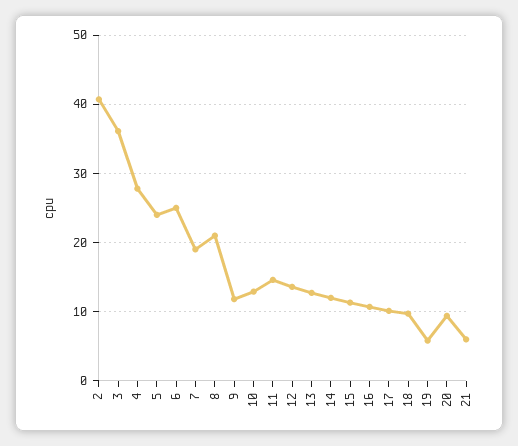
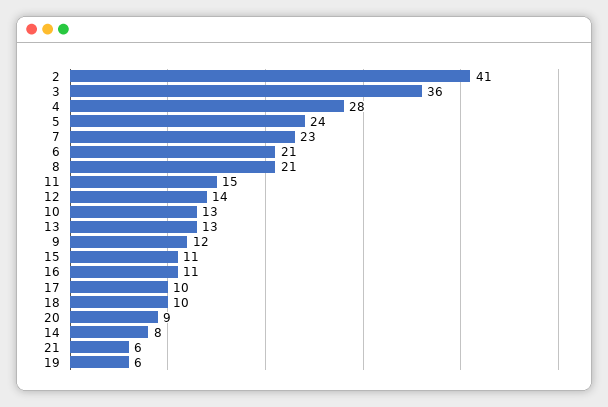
  {
    "2": 41,
    "3": 36,
    "4": 28,
    "5": 24,
-   "6": 25,
+   "6": 21,
-   "7": 19,
+   "7": 23,
    "8": 21,
    "9": 12,
    "10": 13,
    "11": 15,
    "12": 14,
    "13": 13,
-   "14": 12,
+   "14": 8,
    "15": 11,
    "16": 11,
    "17": 10,
    "18": 10,
    "19": 6,
    "20": 9,
    "21": 6
  }

